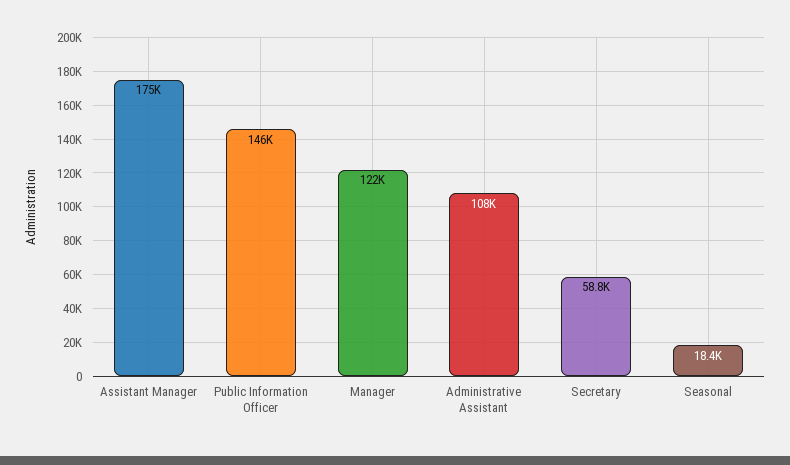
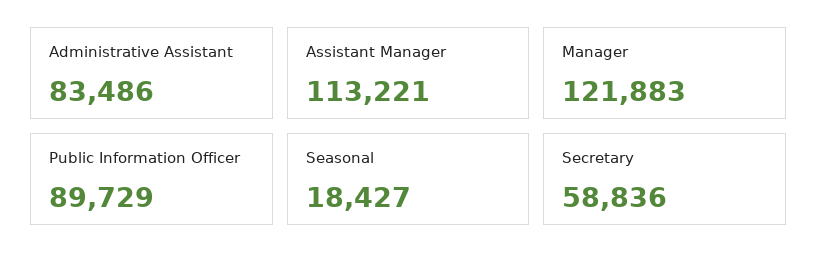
  {
-   "Assistant Manager": 175000,
+   "Assistant Manager": 113221,
-   "Public Information Officer": 146000,
+   "Public Information Officer": 89729,
    "Manager": 121883,
-   "Administrative Assistant": 108000,
+   "Administrative Assistant": 83486,
    "Secretary": 58836,
    "Seasonal": 18427
  }

